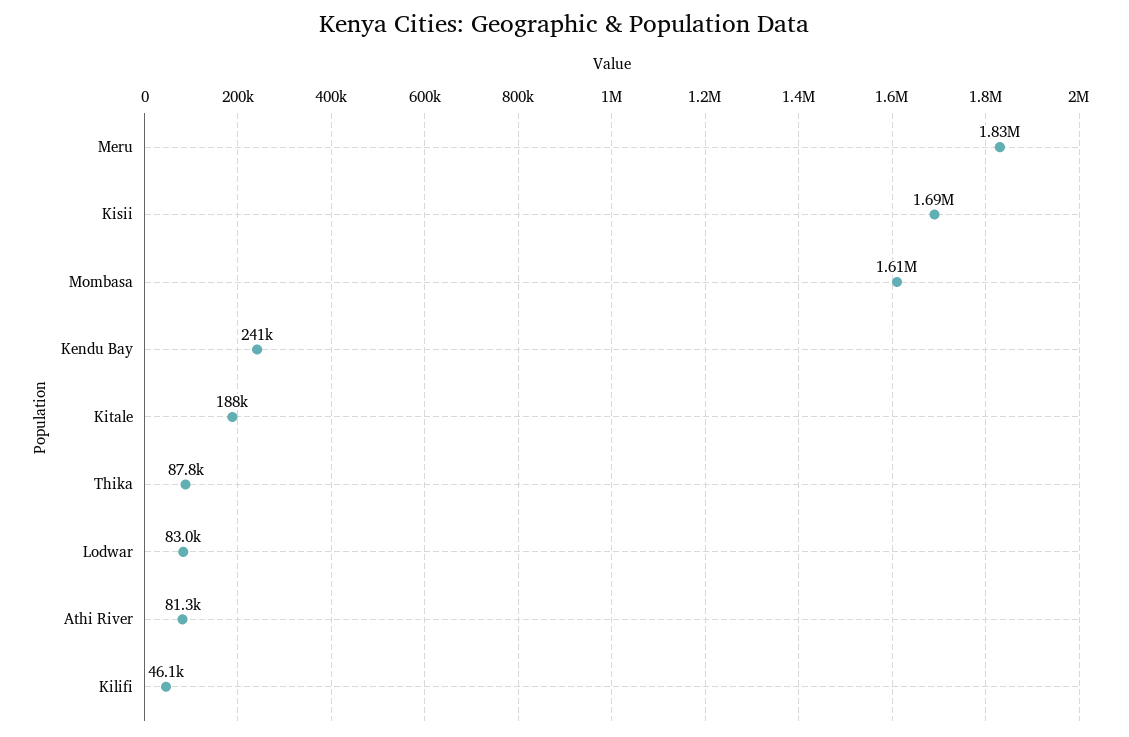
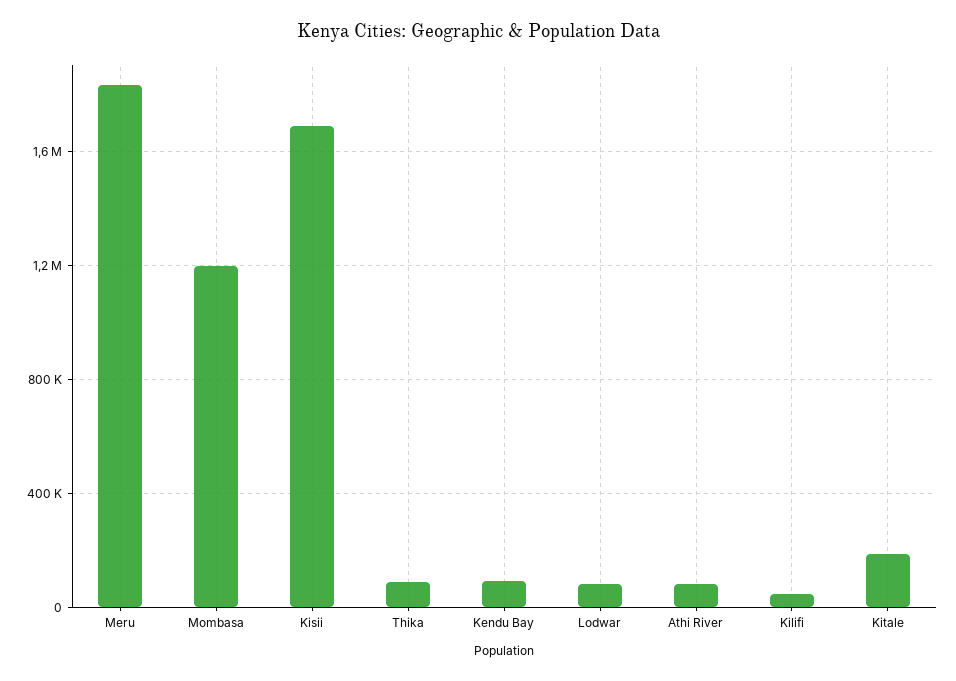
  {
    "Meru": 1830000,
    "Kisii": 1690000,
-   "Mombasa": 1610000,
+   "Mombasa": 1200000,
-   "Kendu Bay": 241000,
+   "Kendu Bay": 100000,
    "Kitale": 188000,
    "Thika": 87800,
    "Lodwar": 83000,
    "Athi River": 81300,
    "Kilifi": 46100
  }

